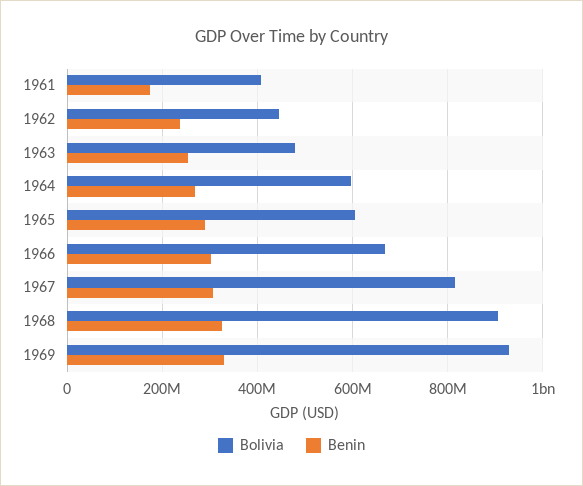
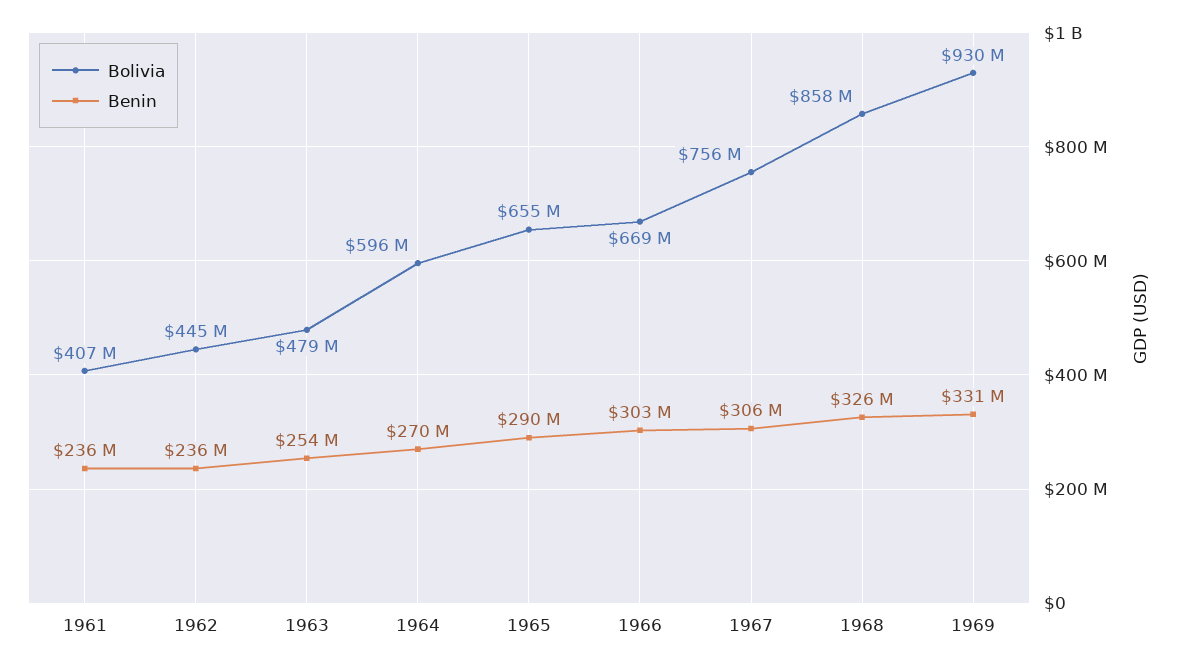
  {
    "Bolivia": {
      "1961": 407000000,
      "1962": 445000000,
      "1963": 479000000,
      "1964": 596000000,
-     "1965": 600000000,
+     "1965": 655000000,
      "1966": 669000000,
-     "1967": 820000000,
+     "1967": 756000000,
-     "1968": 900000000,
+     "1968": 858000000,
      "1969": 930000000
    },
    "Benin": {
-     "1961": 180000000,
+     "1961": 236000000,
      "1962": 236000000,
      "1963": 254000000,
      "1964": 270000000,
      "1965": 290000000,
      "1966": 303000000,
      "1967": 306000000,
      "1968": 326000000,
      "1969": 331000000
    }
  }

